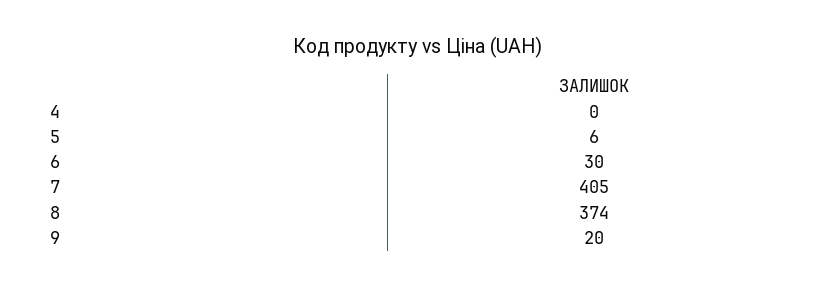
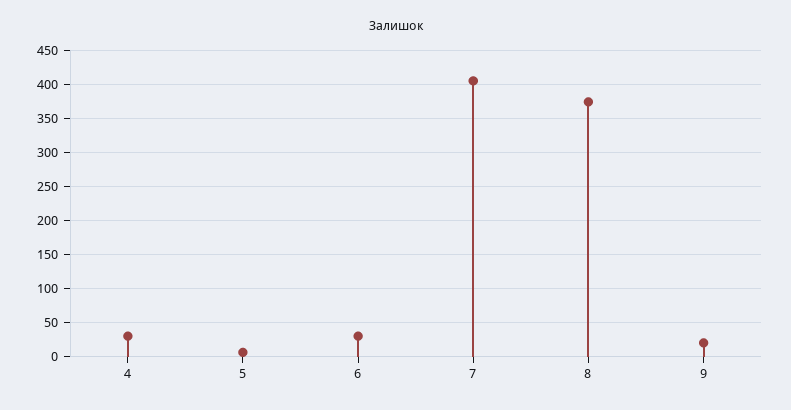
  {
-   "4": 0,
+   "4": 30,
    "5": 6,
    "6": 30,
    "7": 405,
    "8": 374,
    "9": 20
  }

